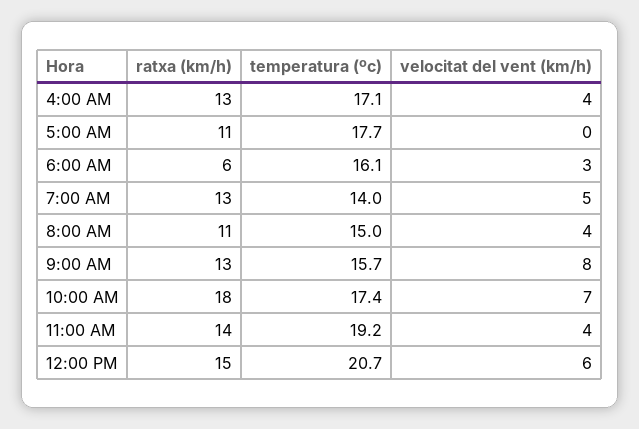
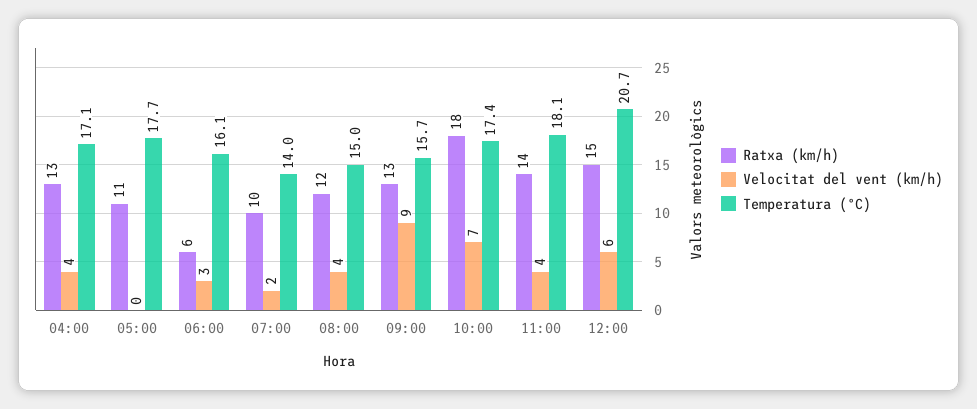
  {
    "ratxa (km/h)": {
      "4:00 AM": 13,
      "5:00 AM": 11,
      "6:00 AM": 6,
-     "7:00 AM": 13,
+     "7:00 AM": 10,
-     "8:00 AM": 11,
+     "8:00 AM": 12,
      "9:00 AM": 13,
      "10:00 AM": 18,
      "11:00 AM": 14,
      "12:00 PM": 15
    },
    "temperatura (ºc)": {
      "4:00 AM": 17.1,
      "5:00 AM": 17.7,
      "6:00 AM": 16.1,
      "7:00 AM": 14,
      "8:00 AM": 15,
      "9:00 AM": 15.7,
      "10:00 AM": 17.4,
-     "11:00 AM": 19.2,
+     "11:00 AM": 18.1,
      "12:00 PM": 20.7
    },
    "velocitat del vent (km/h)": {
      "4:00 AM": 4,
      "5:00 AM": 0,
      "6:00 AM": 3,
-     "7:00 AM": 5,
+     "7:00 AM": 2,
      "8:00 AM": 4,
-     "9:00 AM": 8,
+     "9:00 AM": 9,
      "10:00 AM": 7,
      "11:00 AM": 4,
      "12:00 PM": 6
    }
  }

